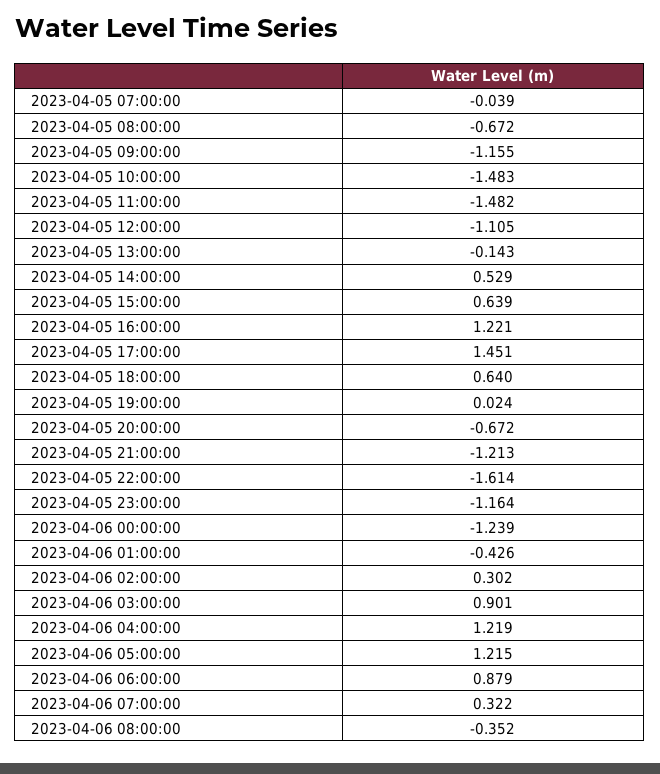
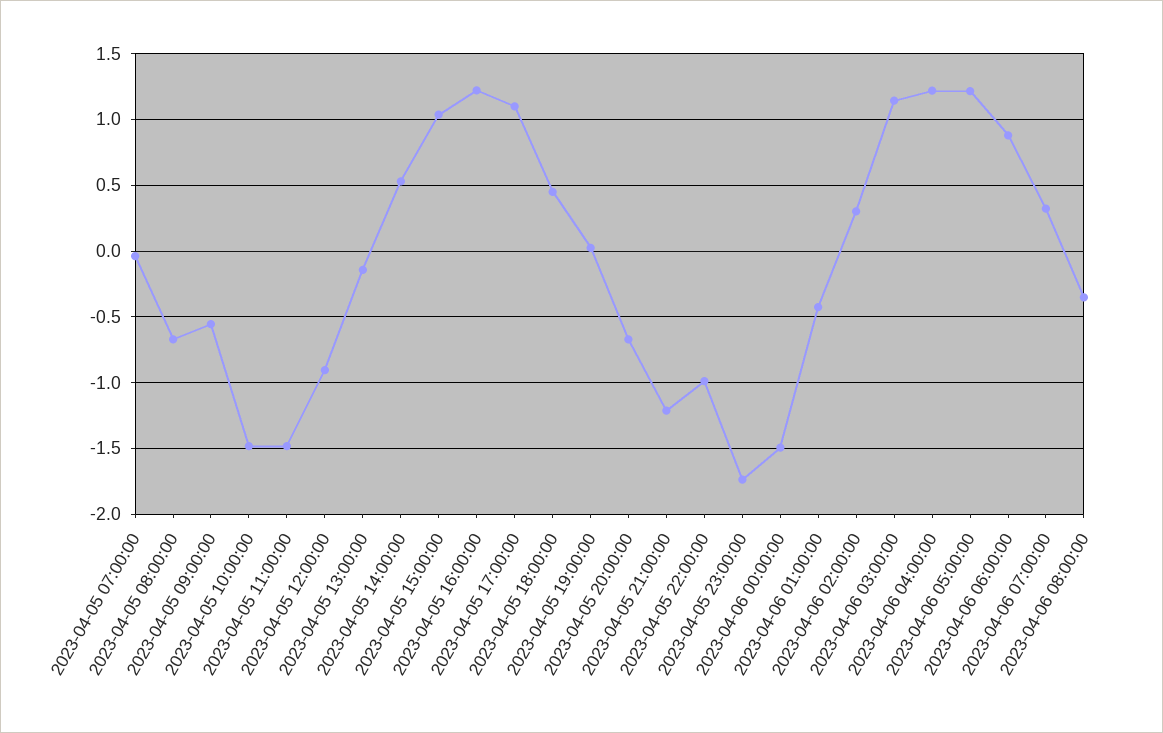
  {
    "2023-04-05 07:00:00": -0.039,
    "2023-04-05 08:00:00": -0.672,
-   "2023-04-05 09:00:00": -1.155,
+   "2023-04-05 09:00:00": -0.55,
    "2023-04-05 10:00:00": -1.483,
    "2023-04-05 11:00:00": -1.482,
-   "2023-04-05 12:00:00": -1.105,
+   "2023-04-05 12:00:00": -0.9,
    "2023-04-05 13:00:00": -0.143,
    "2023-04-05 14:00:00": 0.529,
-   "2023-04-05 15:00:00": 0.639,
+   "2023-04-05 15:00:00": 1.05,
    "2023-04-05 16:00:00": 1.221,
-   "2023-04-05 17:00:00": 1.451,
+   "2023-04-05 17:00:00": 1.1,
-   "2023-04-05 18:00:00": 0.64,
+   "2023-04-05 18:00:00": 0.45,
    "2023-04-05 19:00:00": 0.024,
    "2023-04-05 20:00:00": -0.672,
    "2023-04-05 21:00:00": -1.213,
-   "2023-04-05 22:00:00": -1.614,
+   "2023-04-05 22:00:00": -1,
-   "2023-04-05 23:00:00": -1.164,
+   "2023-04-05 23:00:00": -1.75,
-   "2023-04-06 00:00:00": -1.239,
+   "2023-04-06 00:00:00": -1.5,
    "2023-04-06 01:00:00": -0.426,
    "2023-04-06 02:00:00": 0.302,
-   "2023-04-06 03:00:00": 0.901,
+   "2023-04-06 03:00:00": 1.15,
    "2023-04-06 04:00:00": 1.219,
    "2023-04-06 05:00:00": 1.215,
    "2023-04-06 06:00:00": 0.879,
    "2023-04-06 07:00:00": 0.322,
    "2023-04-06 08:00:00": -0.352
  }

